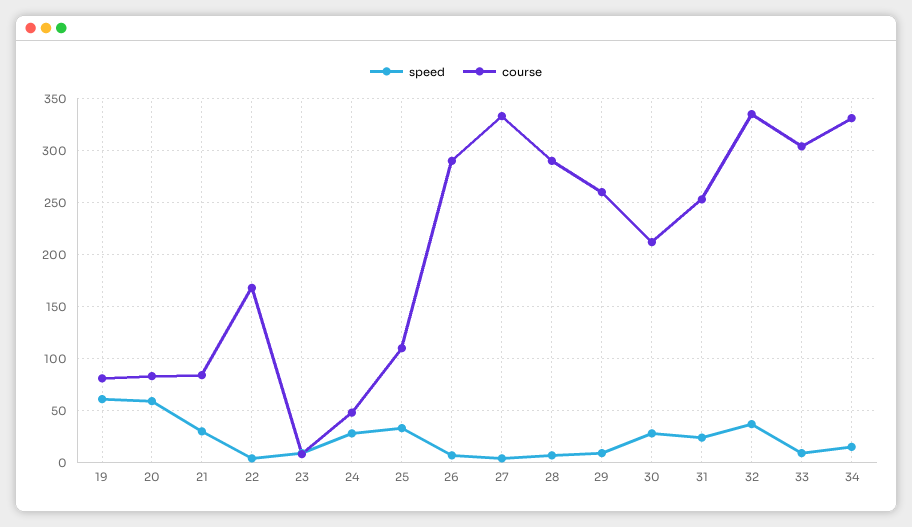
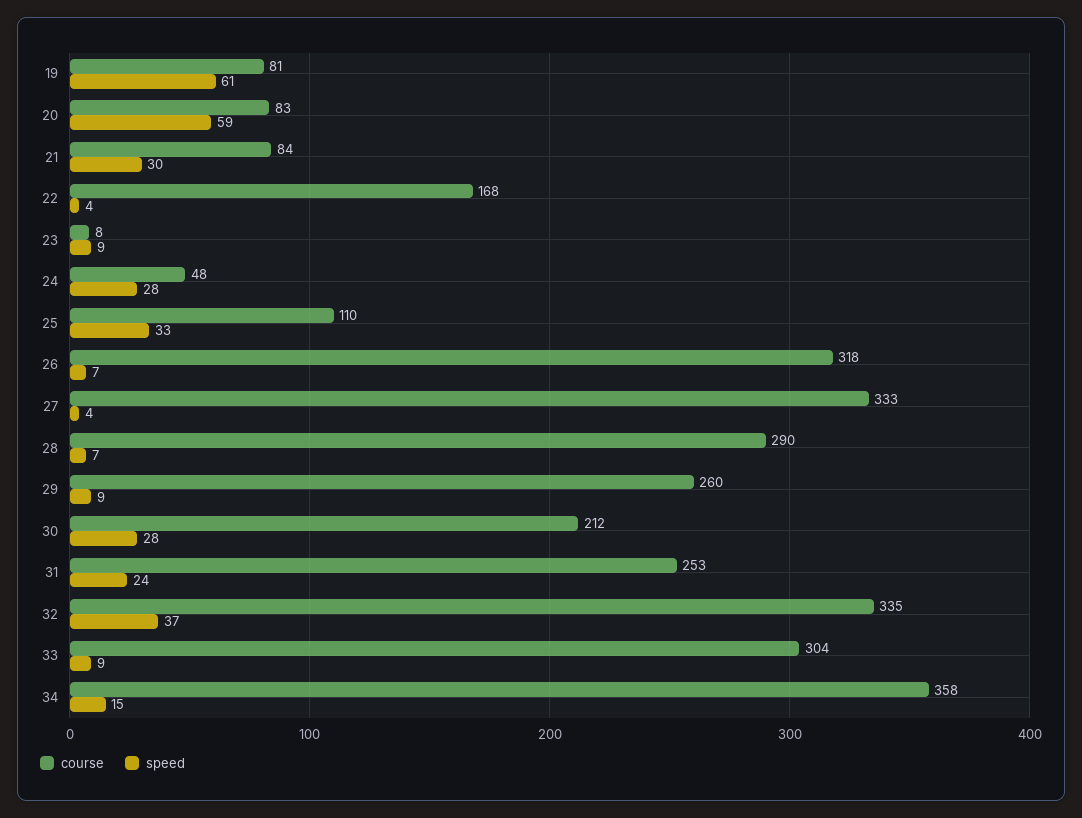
  {
    "speed": {
      "19": 61,
      "20": 59,
      "21": 30,
      "22": 4,
      "23": 9,
      "24": 28,
      "25": 33,
      "26": 7,
      "27": 4,
      "28": 7,
      "29": 9,
      "30": 28,
      "31": 24,
      "32": 37,
      "33": 9,
      "34": 15
    },
    "course": {
      "19": 81,
      "20": 83,
      "21": 84,
      "22": 168,
      "23": 8,
      "24": 48,
      "25": 110,
-     "26": 290,
+     "26": 318,
      "27": 333,
      "28": 290,
      "29": 260,
      "30": 212,
      "31": 253,
      "32": 335,
      "33": 304,
-     "34": 330
+     "34": 358
    }
  }

